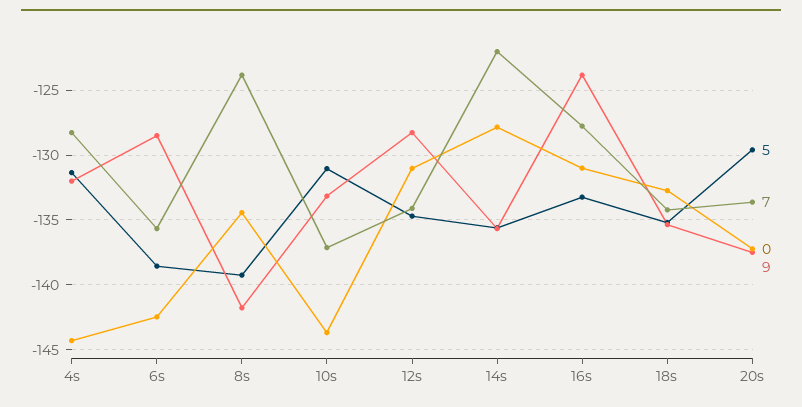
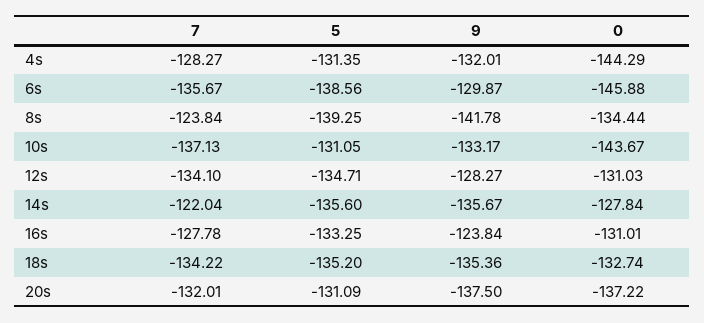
  {
    "5": {
      "4s": -131.35,
      "6s": -138.56,
      "8s": -139.25,
      "10s": -131.05,
      "12s": -134.71,
      "14s": -135.6,
      "16s": -133.25,
      "18s": -135.2,
-     "20s": -129.5
+     "20s": -131.09
    },
    "7": {
      "4s": -128.27,
      "6s": -135.67,
      "8s": -123.84,
      "10s": -137.13,
      "12s": -134.1,
      "14s": -122.04,
      "16s": -127.78,
      "18s": -134.22,
-     "20s": -133.5
+     "20s": -132.01
    },
    "0": {
      "4s": -144.29,
-     "6s": -142.5,
+     "6s": -145.88,
      "8s": -134.44,
      "10s": -143.67,
      "12s": -131.03,
      "14s": -127.84,
      "16s": -131.01,
      "18s": -132.74,
      "20s": -137.22
    },
    "9": {
      "4s": -132.01,
-     "6s": -128.5,
+     "6s": -129.87,
      "8s": -141.78,
      "10s": -133.17,
      "12s": -128.27,
      "14s": -135.67,
      "16s": -123.84,
      "18s": -135.36,
      "20s": -137.5
    }
  }

